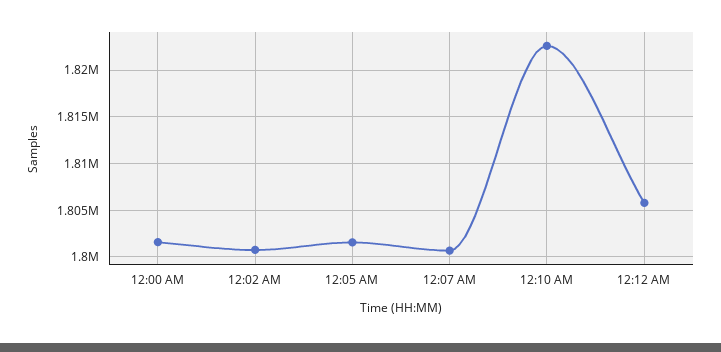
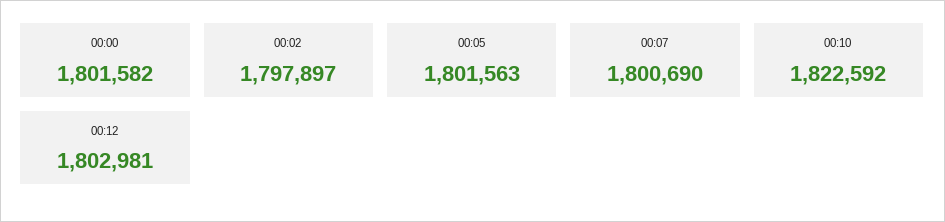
  {
    "12:00 AM": 1801582,
-   "12:02 AM": 1801000,
+   "12:02 AM": 1797897,
    "12:05 AM": 1801563,
    "12:07 AM": 1800690,
    "12:10 AM": 1822592,
-   "12:12 AM": 1806000
+   "12:12 AM": 1802981
  }

